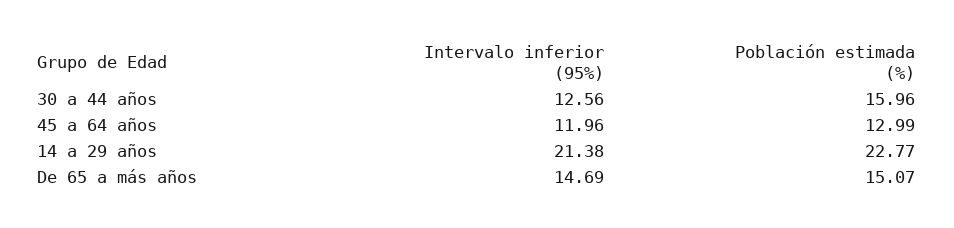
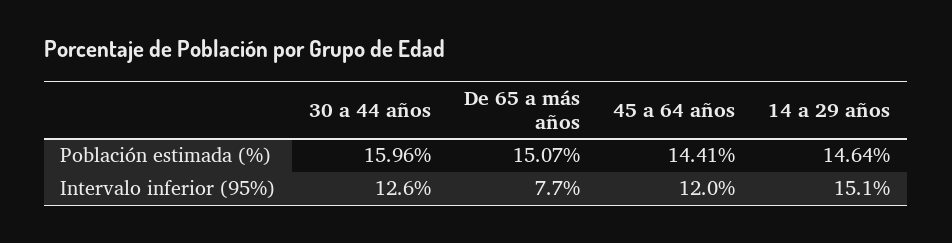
  {
    "Intervalo inferior (95%)": {
      "30 a 44 años": 12.56,
      "45 a 64 años": 11.96,
-     "14 a 29 años": 21.38,
+     "14 a 29 años": 15.1,
-     "De 65 a más años": 14.69
+     "De 65 a más años": 7.7
    },
    "Población estimada (%)": {
      "30 a 44 años": 15.96,
-     "45 a 64 años": 12.99,
+     "45 a 64 años": 14.41,
-     "14 a 29 años": 22.77,
+     "14 a 29 años": 14.64,
      "De 65 a más años": 15.07
    }
  }

